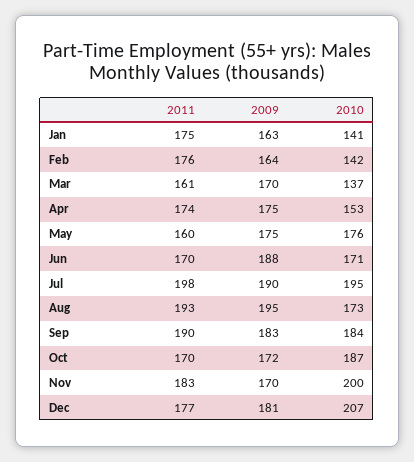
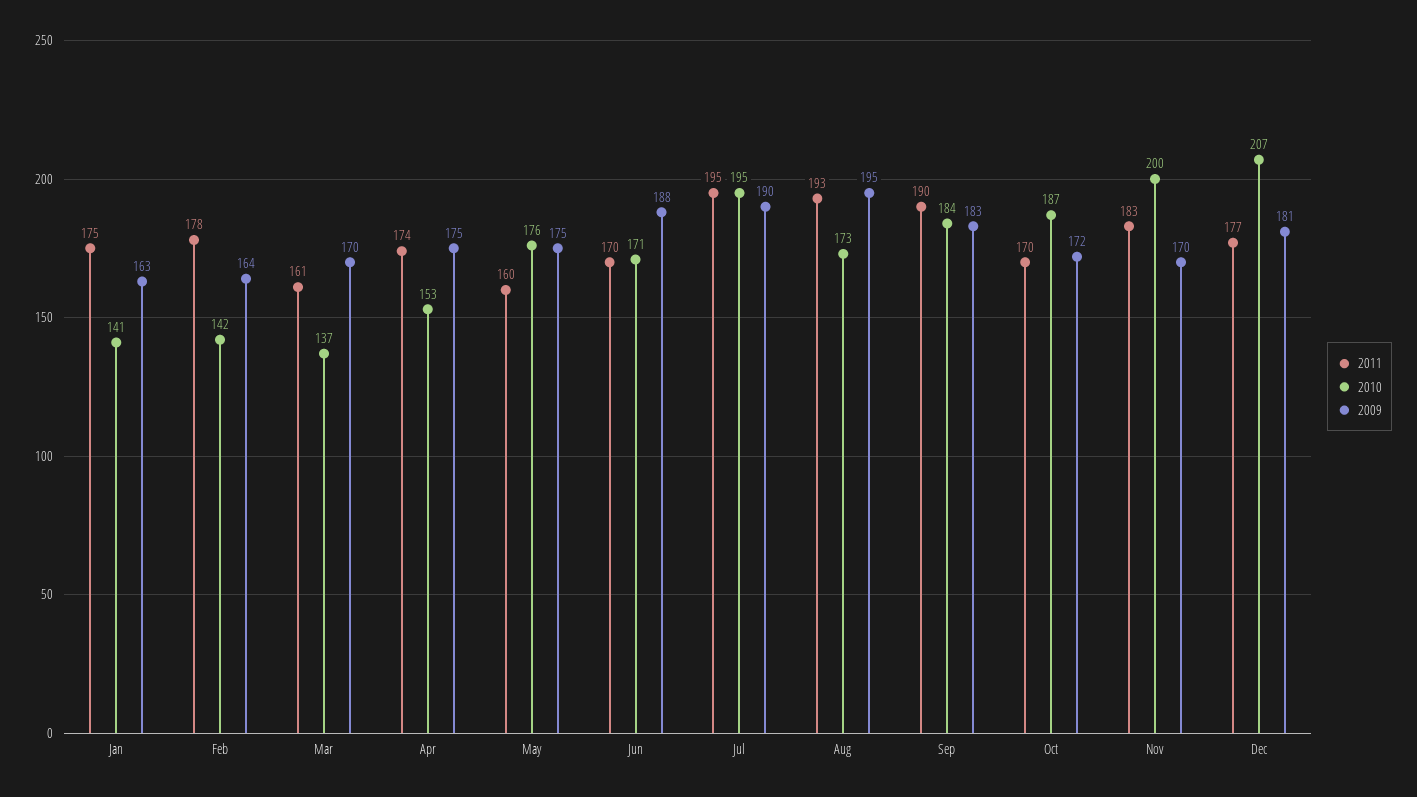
  {
    "2011": {
      "Jan": 175,
-     "Feb": 176,
+     "Feb": 178,
      "Mar": 161,
      "Apr": 174,
      "May": 160,
      "Jun": 170,
-     "Jul": 198,
+     "Jul": 195,
      "Aug": 193,
      "Sep": 190,
      "Oct": 170,
      "Nov": 183,
      "Dec": 177
    },
    "2009": {
      "Jan": 163,
      "Feb": 164,
      "Mar": 170,
      "Apr": 175,
      "May": 175,
      "Jun": 188,
      "Jul": 190,
      "Aug": 195,
      "Sep": 183,
      "Oct": 172,
      "Nov": 170,
      "Dec": 181
    },
    "2010": {
      "Jan": 141,
      "Feb": 142,
      "Mar": 137,
      "Apr": 153,
      "May": 176,
      "Jun": 171,
      "Jul": 195,
      "Aug": 173,
      "Sep": 184,
      "Oct": 187,
      "Nov": 200,
      "Dec": 207
    }
  }

